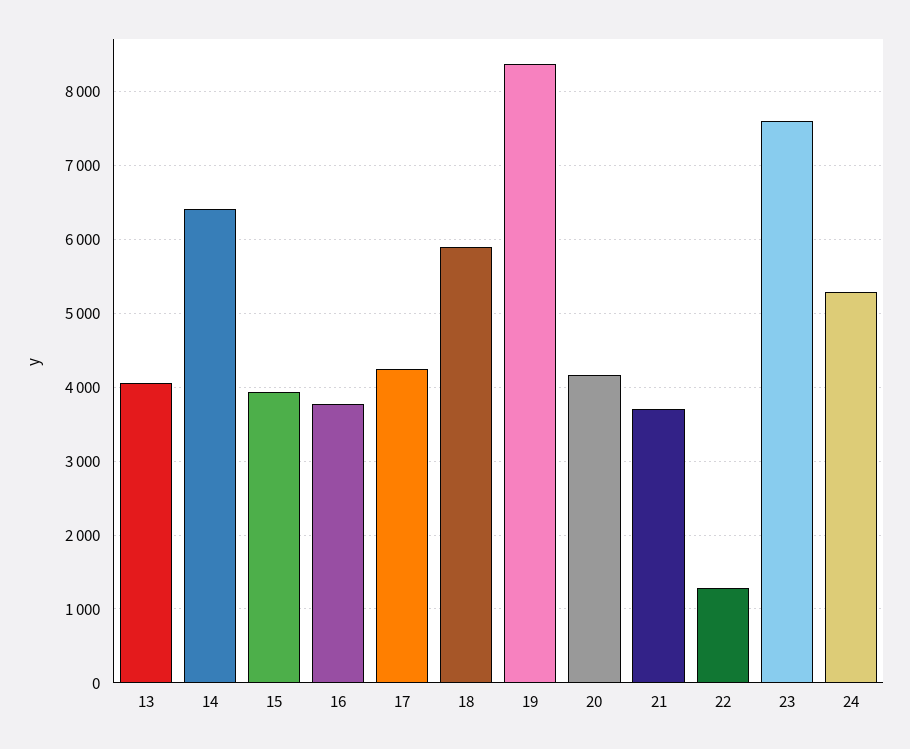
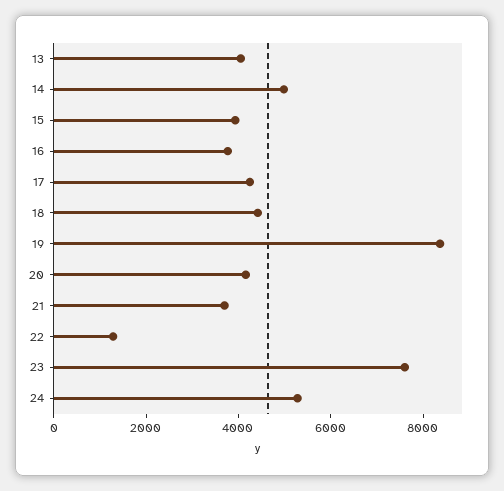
  {
    "13": 4100,
-   "14": 6400,
+   "14": 5000,
    "15": 3900,
    "16": 3800,
    "17": 4200,
-   "18": 5900,
+   "18": 4500,
    "19": 8400,
    "20": 4200,
    "21": 3700,
    "22": 1300,
    "23": 7600,
    "24": 5300
  }

